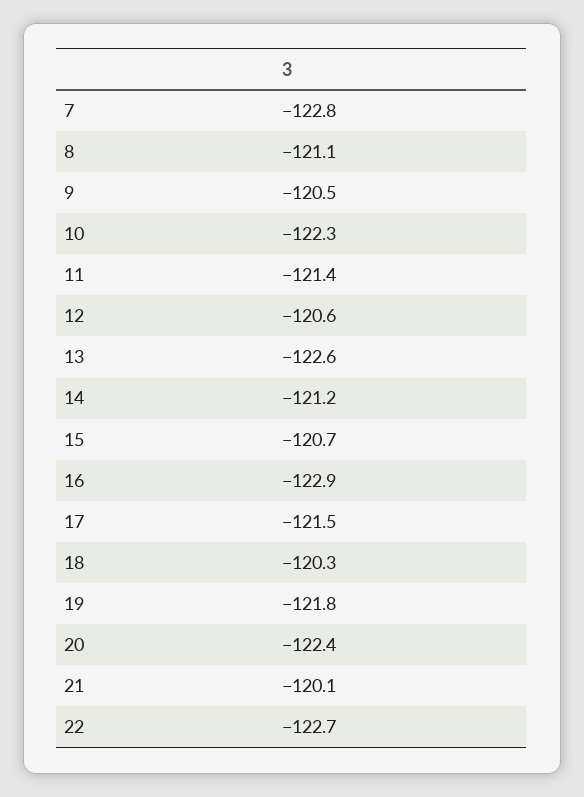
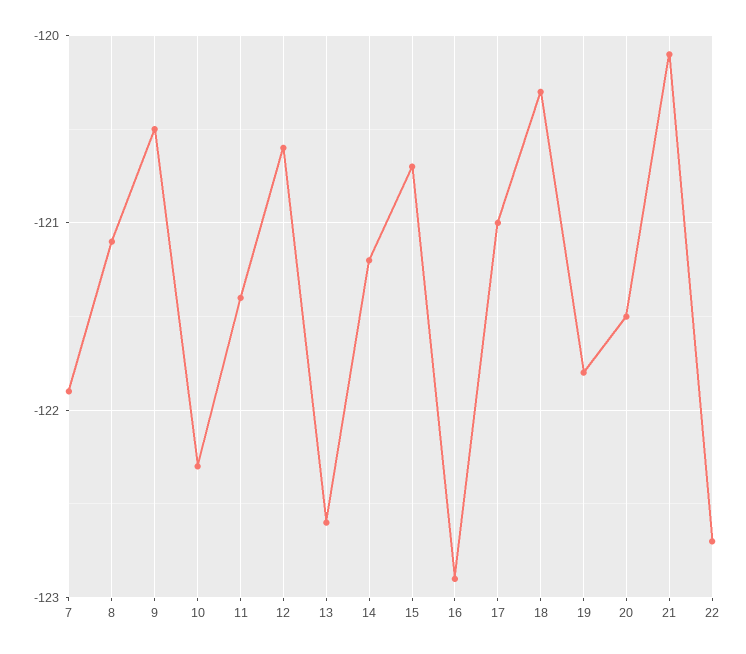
  {
-   "7": -122.8,
+   "7": -121.9,
    "8": -121.1,
    "9": -120.5,
    "10": -122.3,
    "11": -121.4,
    "12": -120.6,
    "13": -122.6,
    "14": -121.2,
    "15": -120.7,
    "16": -122.9,
-   "17": -121.5,
+   "17": -121,
    "18": -120.3,
    "19": -121.8,
-   "20": -122.4,
+   "20": -121.5,
    "21": -120.1,
    "22": -122.7
  }

